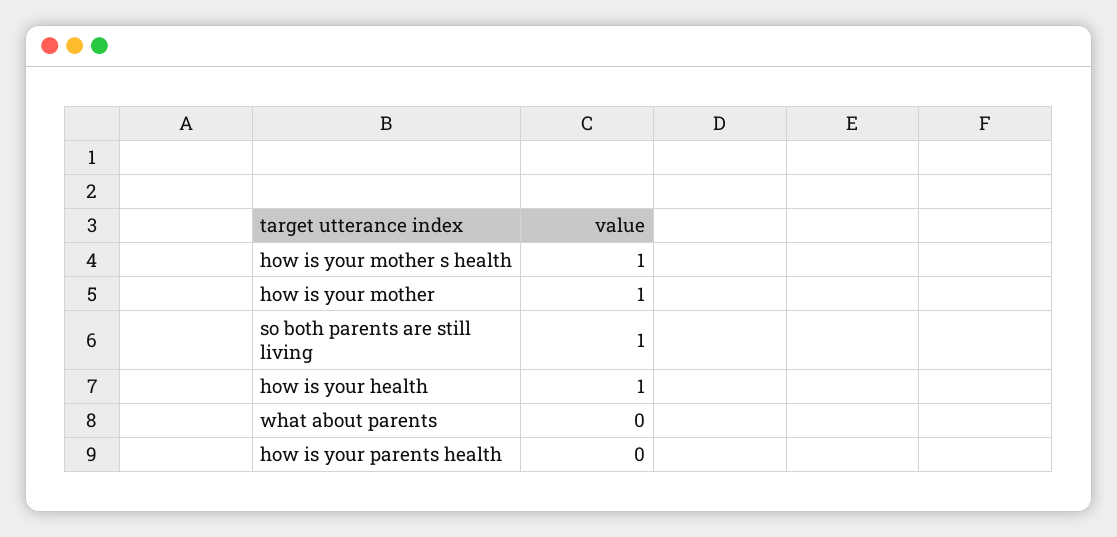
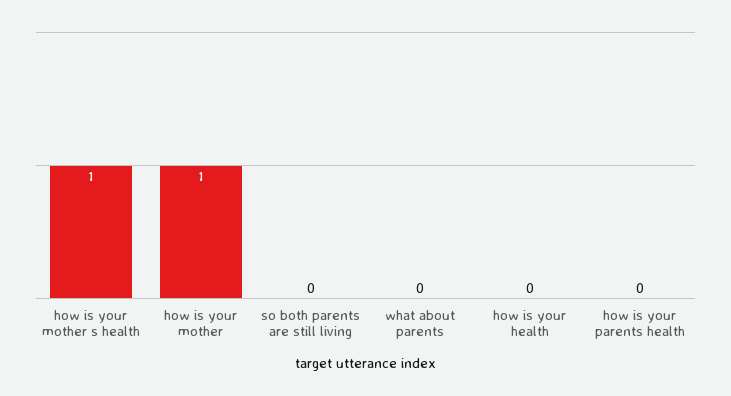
  {
    "how is your mother s health": 1,
    "how is your mother": 1,
-   "so both parents are still living": 1,
+   "so both parents are still living": 0,
-   "how is your health": 1,
+   "how is your health": 0,
    "what about parents": 0,
    "how is your parents health": 0
  }

